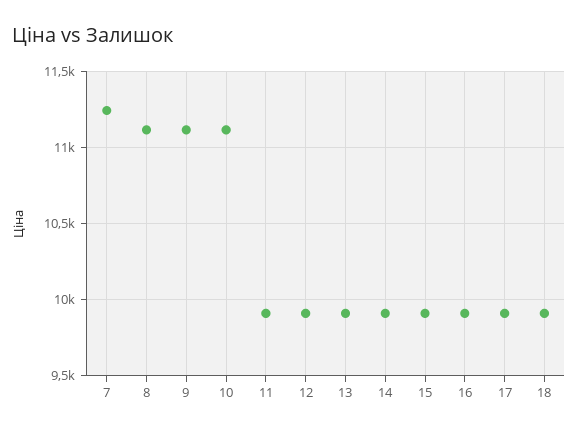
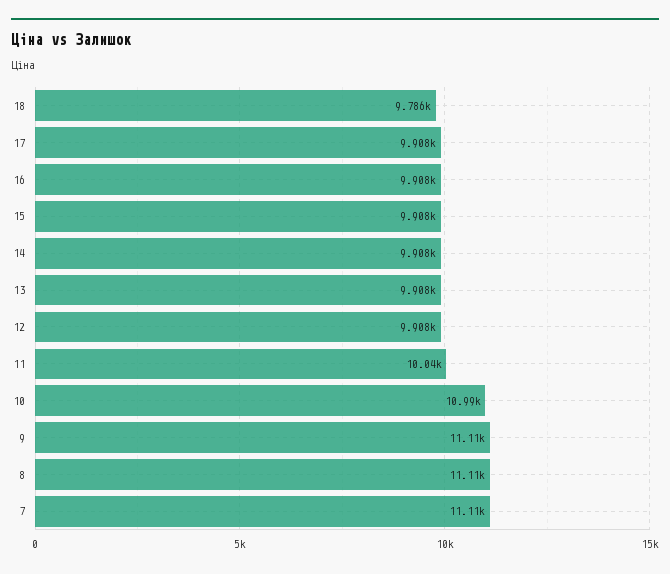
  {
-   "7": 11250,
+   "7": 11110,
    "8": 11110,
    "9": 11110,
-   "10": 11100,
+   "10": 10990,
-   "11": 9900,
+   "11": 10040,
    "12": 9908,
    "13": 9908,
    "14": 9908,
    "15": 9908,
    "16": 9908,
    "17": 9908,
-   "18": 9900
+   "18": 9786
  }

